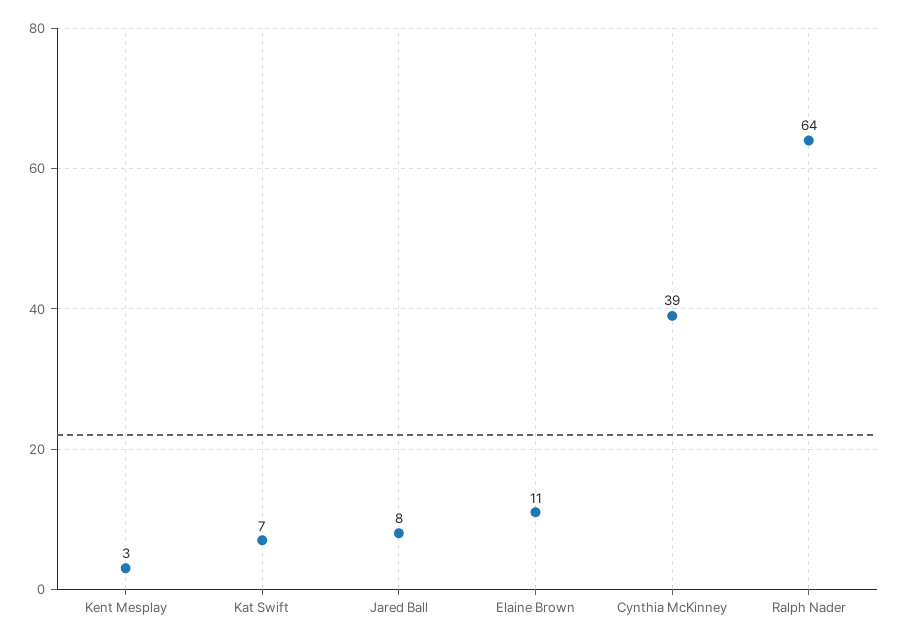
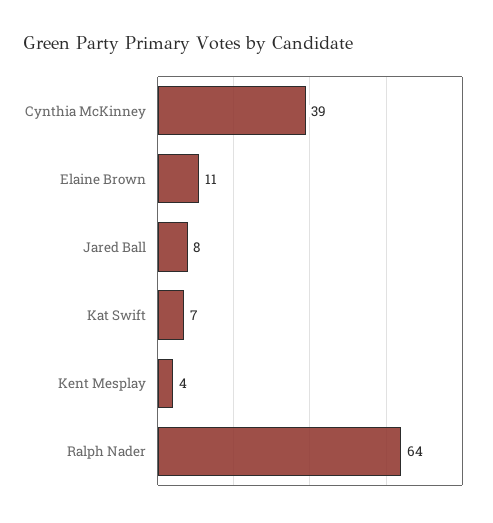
  {
-   "Kent Mesplay": 3,
+   "Kent Mesplay": 4,
    "Kat Swift": 7,
    "Jared Ball": 8,
    "Elaine Brown": 11,
    "Cynthia McKinney": 39,
    "Ralph Nader": 64
  }

